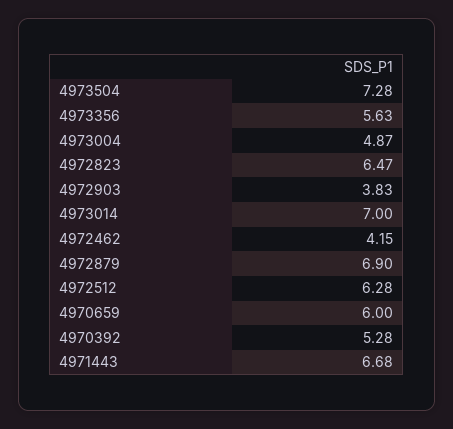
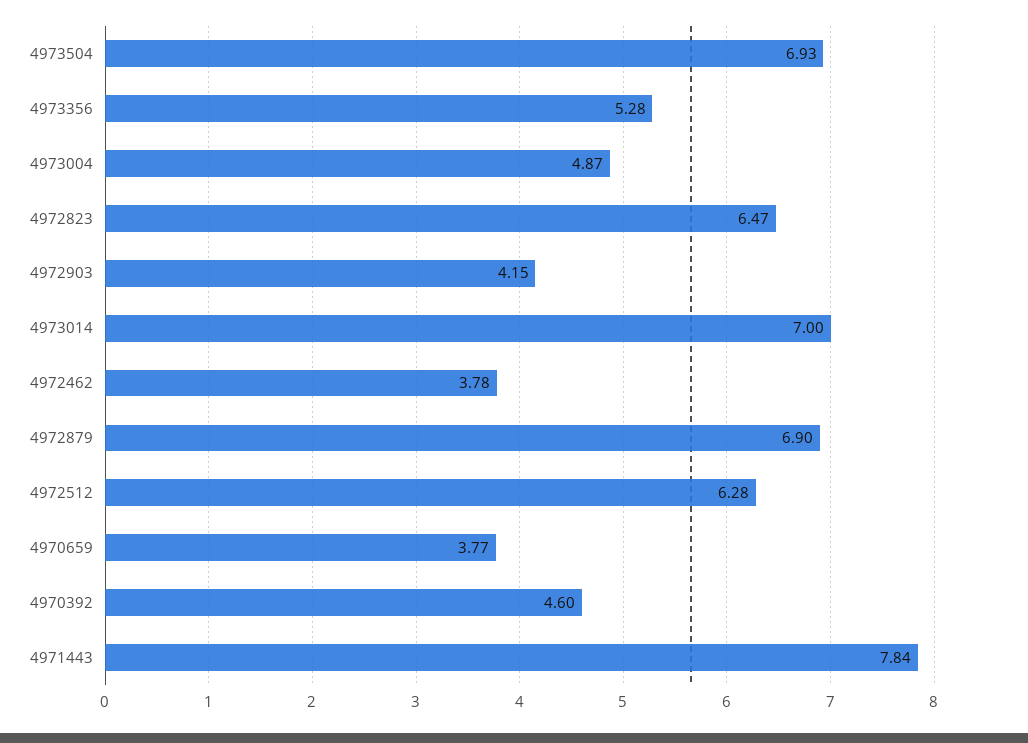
  {
-   "4973504": 7.28,
+   "4973504": 6.93,
-   "4973356": 5.63,
+   "4973356": 5.28,
    "4973004": 4.87,
    "4972823": 6.47,
-   "4972903": 3.83,
+   "4972903": 4.15,
    "4973014": 7,
-   "4972462": 4.15,
+   "4972462": 3.78,
    "4972879": 6.9,
    "4972512": 6.28,
-   "4970659": 6,
+   "4970659": 3.77,
-   "4970392": 5.28,
+   "4970392": 4.6,
-   "4971443": 6.68
+   "4971443": 7.84
  }

